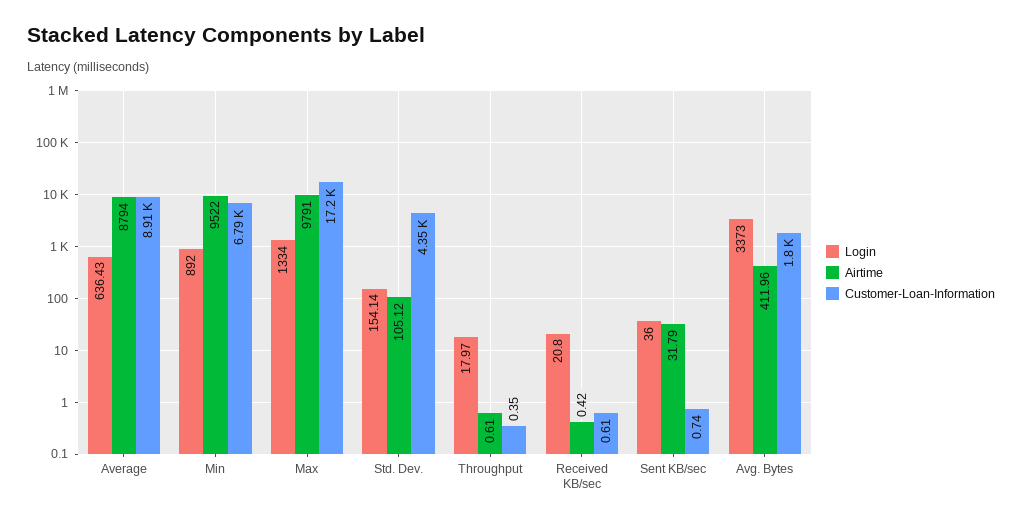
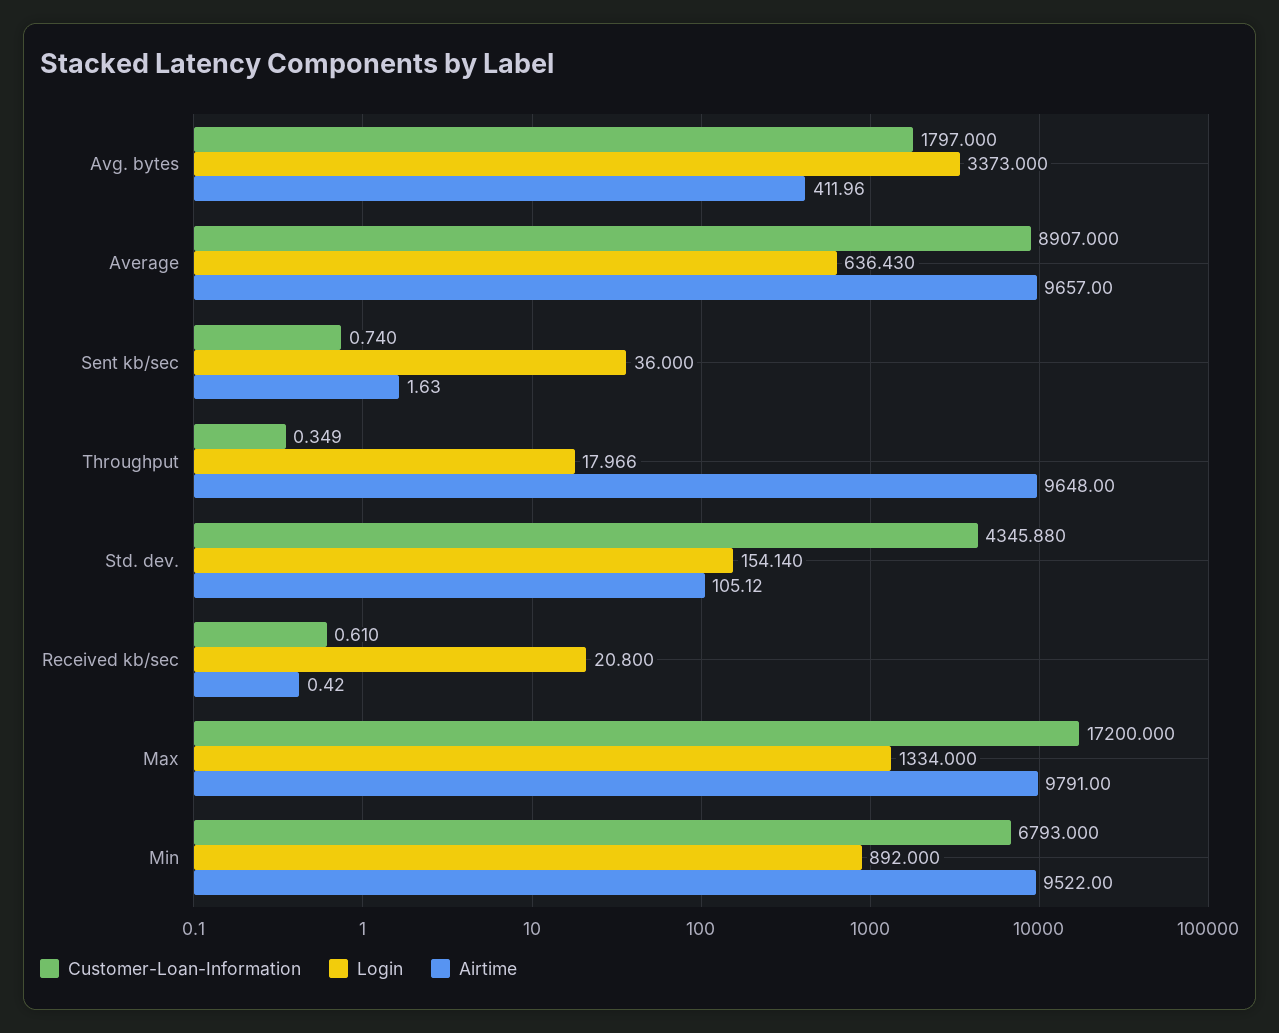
  {
    "Login": {
      "Average": 636.43,
      "Min": 892,
      "Max": 1334,
      "Std. Dev.": 154.14,
      "Throughput": 17.966,
      "Received KB/sec": 20.8,
      "Sent KB/sec": 36,
      "Avg. Bytes": 3373
    },
    "Airtime": {
-     "Average": 8794,
+     "Average": 9657,
      "Min": 9522,
      "Max": 9791,
      "Std. Dev.": 105.12,
-     "Throughput": 0.61,
+     "Throughput": 9648,
      "Received KB/sec": 0.42,
-     "Sent KB/sec": 31.79,
+     "Sent KB/sec": 1.63,
      "Avg. Bytes": 411.96
    },
    "Customer-Loan-Information": {
      "Average": 8907,
      "Min": 6793,
      "Max": 17200,
      "Std. Dev.": 4345.88,
      "Throughput": 0.349,
      "Received KB/sec": 0.61,
      "Sent KB/sec": 0.74,
      "Avg. Bytes": 1797
    }
  }

